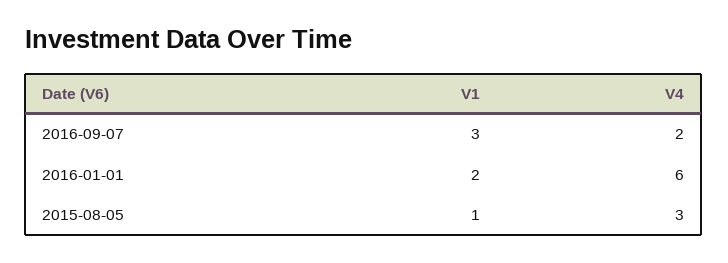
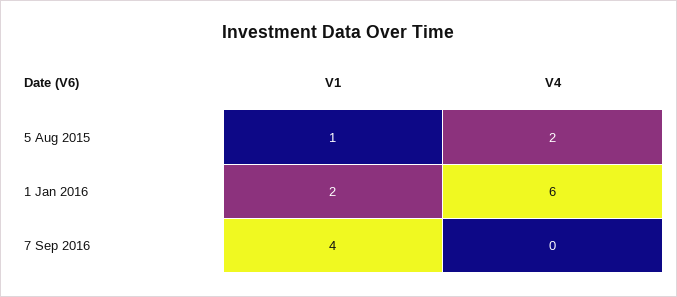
  {
    "V1": {
-     "2016-09-07": 3,
+     "2016-09-07": 4,
      "2016-01-01": 2,
      "2015-08-05": 1
    },
    "V4": {
-     "2016-09-07": 2,
+     "2016-09-07": 0,
      "2016-01-01": 6,
-     "2015-08-05": 3
+     "2015-08-05": 2
    }
  }

